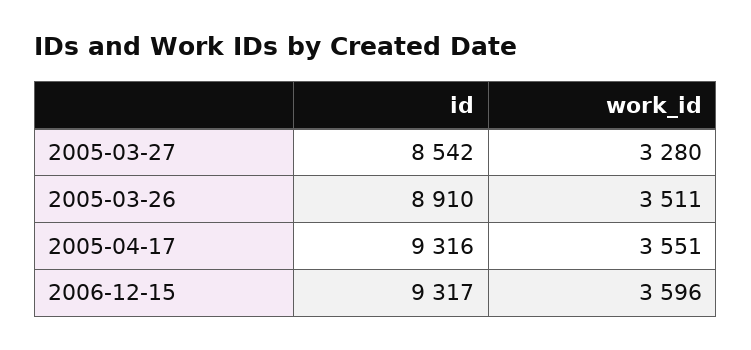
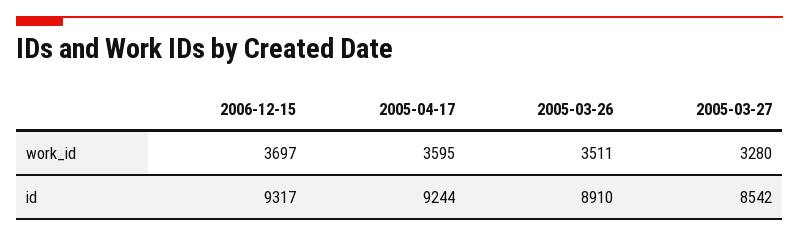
  {
    "id": {
      "2005-03-27": 8542,
      "2005-03-26": 8910,
-     "2005-04-17": 9316,
+     "2005-04-17": 9244,
      "2006-12-15": 9317
    },
    "work_id": {
      "2005-03-27": 3280,
      "2005-03-26": 3511,
-     "2005-04-17": 3551,
+     "2005-04-17": 3595,
-     "2006-12-15": 3596
+     "2006-12-15": 3697
    }
  }

